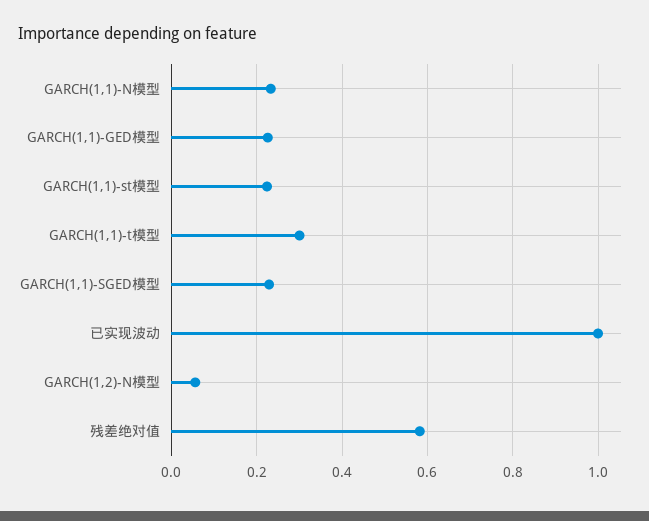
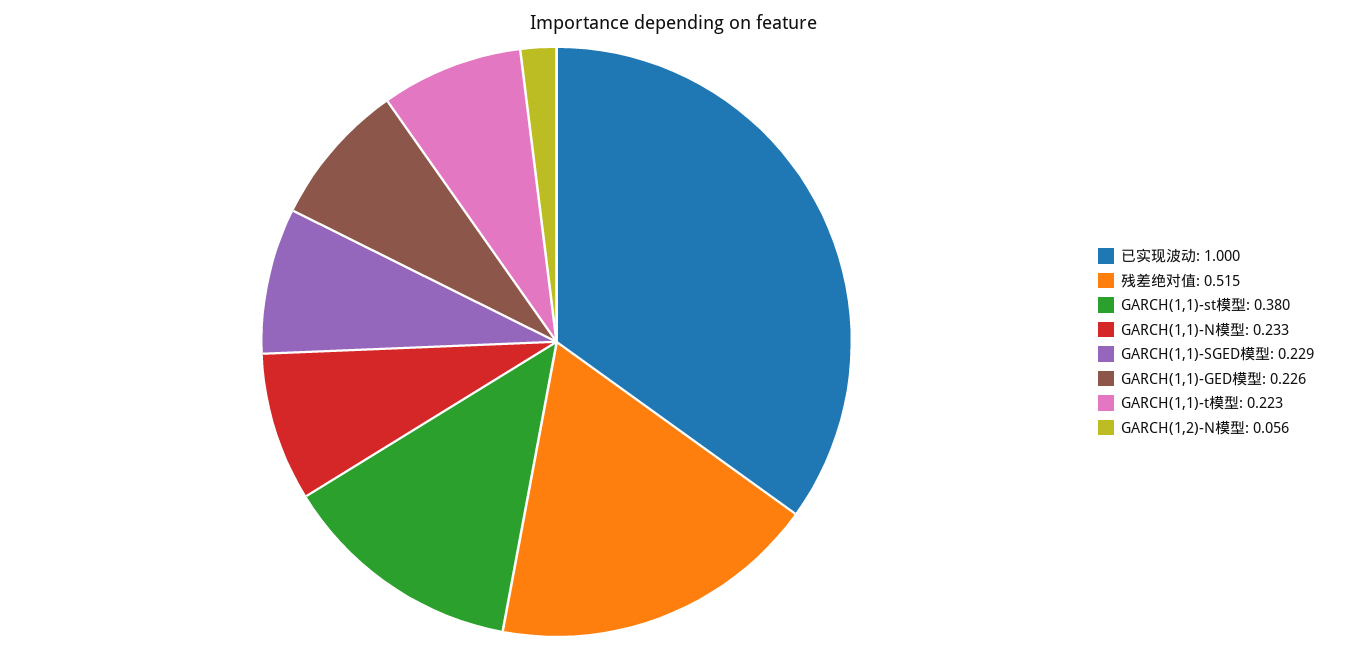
  {
    "GARCH(1,1)-N模型": 0.233,
    "GARCH(1,1)-GED模型": 0.226,
-   "GARCH(1,1)-st模型": 0.22,
+   "GARCH(1,1)-st模型": 0.38,
-   "GARCH(1,1)-t模型": 0.3,
+   "GARCH(1,1)-t模型": 0.223,
    "GARCH(1,1)-SGED模型": 0.229,
    "已实现波动": 1,
    "GARCH(1,2)-N模型": 0.056,
-   "残差绝对值": 0.58
+   "残差绝对值": 0.515
  }

